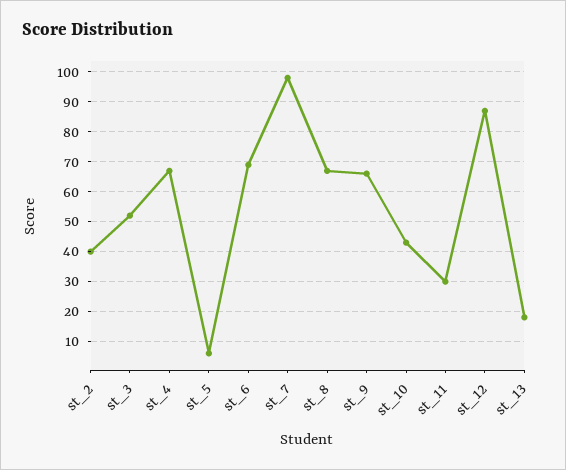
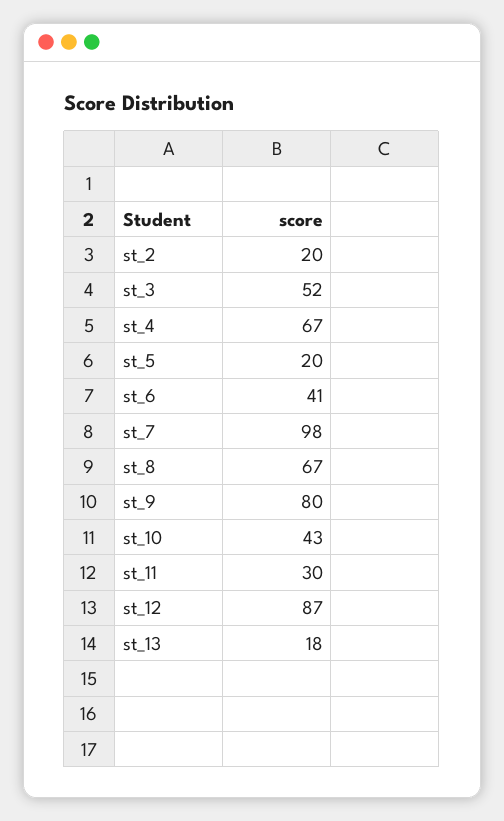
  {
-   "st_2": 40,
+   "st_2": 20,
    "st_3": 52,
    "st_4": 67,
-   "st_5": 5,
+   "st_5": 20,
-   "st_6": 70,
+   "st_6": 41,
    "st_7": 98,
    "st_8": 67,
-   "st_9": 65,
+   "st_9": 80,
    "st_10": 43,
    "st_11": 30,
    "st_12": 87,
    "st_13": 18
  }

